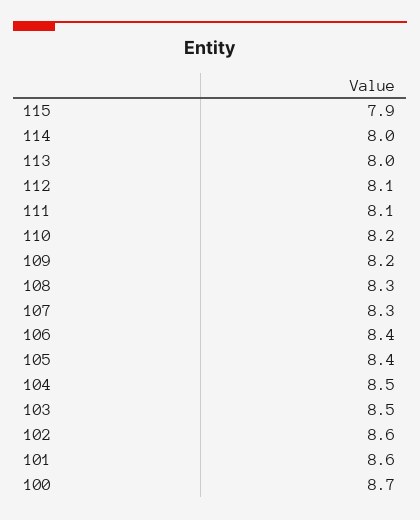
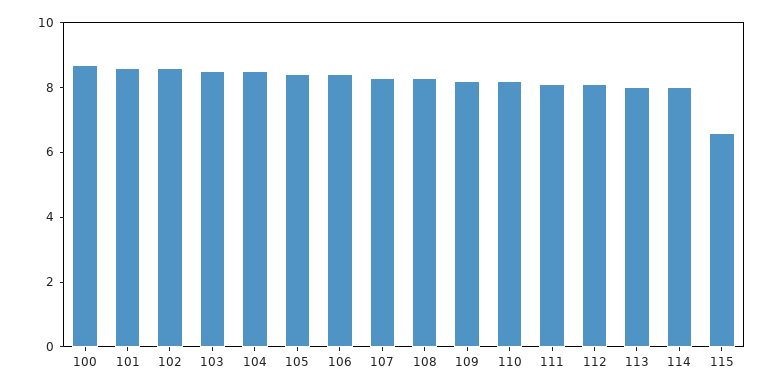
  {
-   "115": 7.9,
+   "115": 6.5,
    "114": 8,
    "113": 8,
    "112": 8.1,
    "111": 8.1,
    "110": 8.2,
    "109": 8.2,
    "108": 8.3,
    "107": 8.3,
    "106": 8.4,
    "105": 8.4,
    "104": 8.5,
    "103": 8.5,
    "102": 8.6,
    "101": 8.6,
    "100": 8.7
  }

